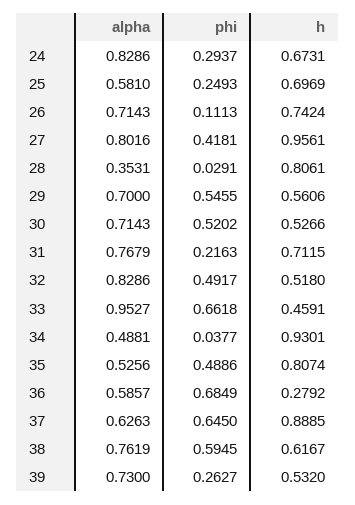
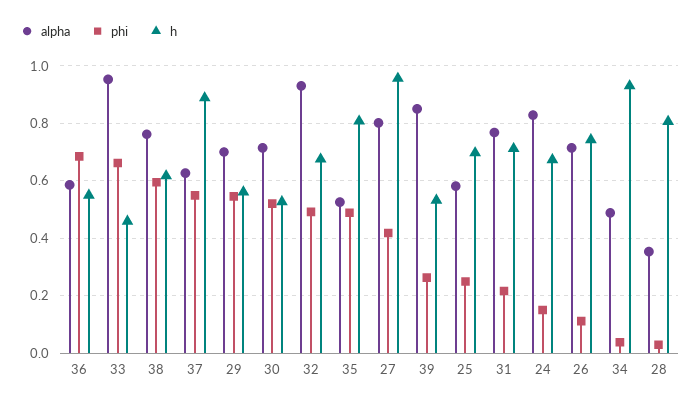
  {
    "alpha": {
      "24": 0.8286,
      "25": 0.581,
      "26": 0.7143,
      "27": 0.8016,
      "28": 0.3531,
      "29": 0.7,
      "30": 0.7143,
      "31": 0.7679,
-     "32": 0.8286,
+     "32": 0.925,
      "33": 0.9527,
      "34": 0.4881,
      "35": 0.5256,
      "36": 0.5857,
      "37": 0.6263,
      "38": 0.7619,
-     "39": 0.73
+     "39": 0.85
    },
    "phi": {
-     "24": 0.2937,
+     "24": 0.15,
      "25": 0.2493,
      "26": 0.1113,
      "27": 0.4181,
      "28": 0.0291,
      "29": 0.5455,
      "30": 0.5202,
      "31": 0.2163,
      "32": 0.4917,
      "33": 0.6618,
      "34": 0.0377,
      "35": 0.4886,
      "36": 0.6849,
-     "37": 0.645,
+     "37": 0.55,
      "38": 0.5945,
      "39": 0.2627
    },
    "h": {
      "24": 0.6731,
      "25": 0.6969,
      "26": 0.7424,
      "27": 0.9561,
      "28": 0.8061,
      "29": 0.5606,
      "30": 0.5266,
      "31": 0.7115,
-     "32": 0.518,
+     "32": 0.675,
      "33": 0.4591,
      "34": 0.9301,
      "35": 0.8074,
-     "36": 0.2792,
+     "36": 0.55,
      "37": 0.8885,
      "38": 0.6167,
      "39": 0.532
    }
  }

